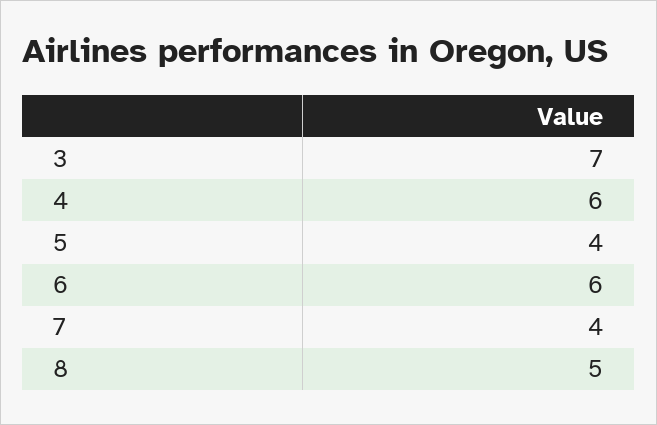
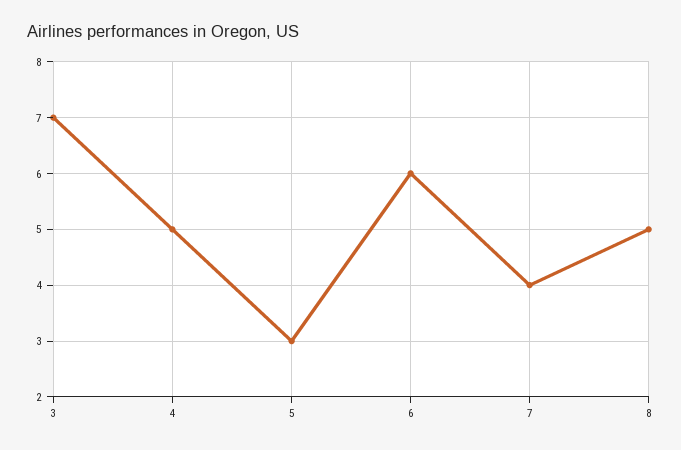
  {
    "3": 7,
-   "4": 6,
+   "4": 5,
-   "5": 4,
+   "5": 3,
    "6": 6,
    "7": 4,
    "8": 5
  }

